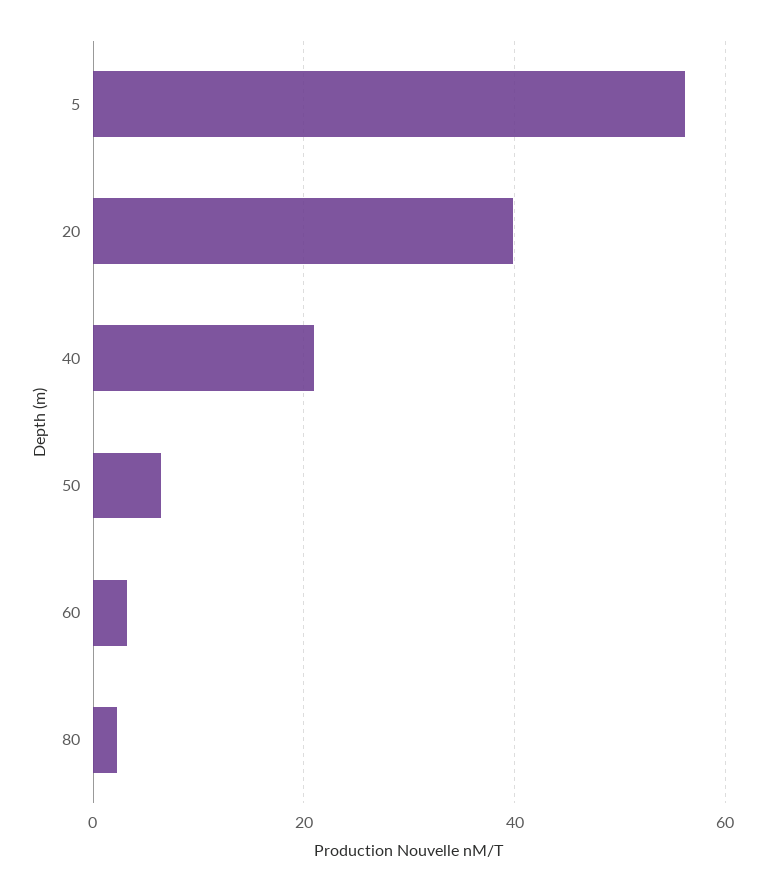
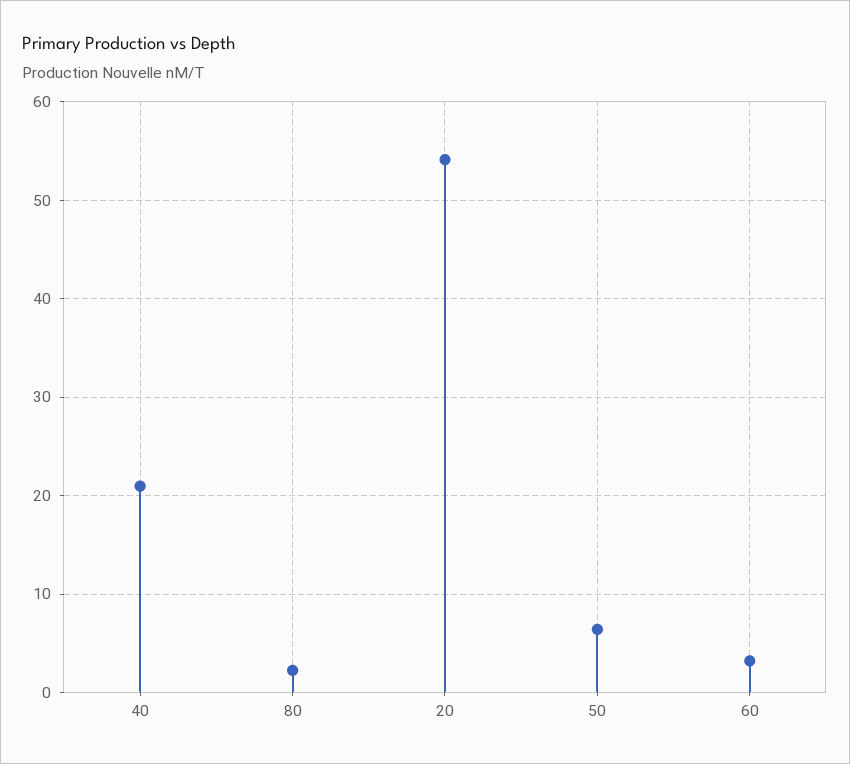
  {
-   "5": 56,
-   "20": 40,
+   "20": 54,
    "40": 21,
    "50": 6,
    "60": 3,
    "80": 2
  }

